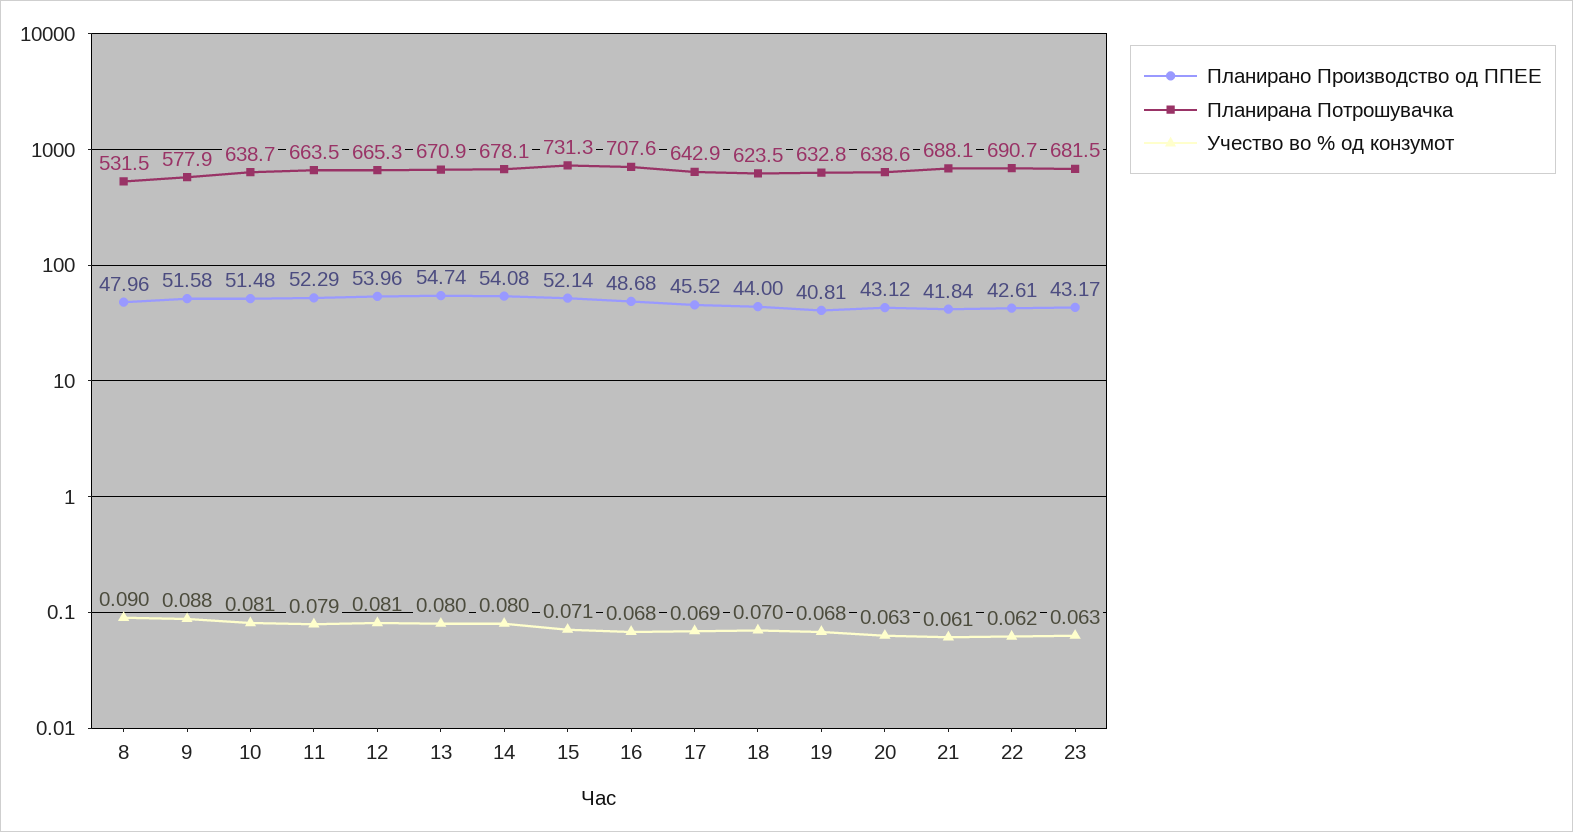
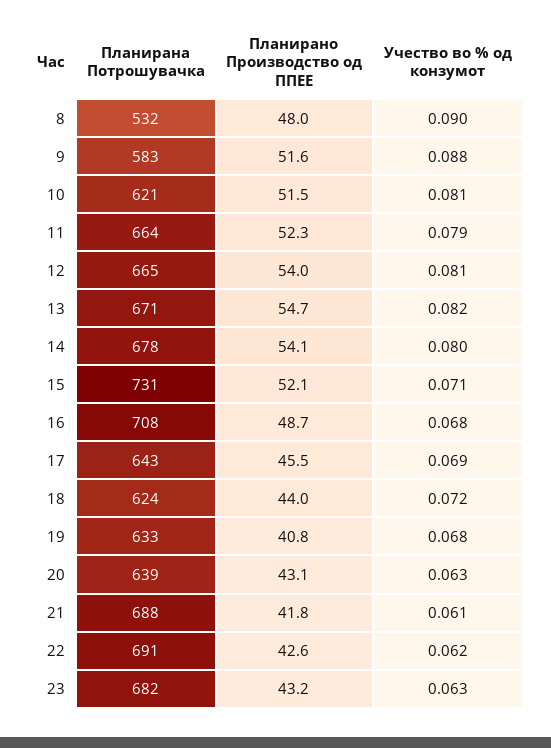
  {
    "Планирано Производство од ППЕЕ": {
      "8": 47.96,
      "9": 51.58,
      "10": 51.48,
      "11": 52.29,
      "12": 53.96,
      "13": 54.74,
      "14": 54.08,
      "15": 52.14,
      "16": 48.68,
      "17": 45.52,
      "18": 44,
      "19": 40.81,
      "20": 43.12,
      "21": 41.84,
      "22": 42.61,
      "23": 43.17
    },
    "Планирана Потрошувачка": {
      "8": 531.5,
-     "9": 577.9,
+     "9": 583,
-     "10": 638.7,
+     "10": 621,
      "11": 663.5,
      "12": 665.3,
      "13": 670.9,
      "14": 678.1,
      "15": 731.3,
      "16": 707.6,
      "17": 642.9,
      "18": 623.5,
      "19": 632.8,
      "20": 638.6,
      "21": 688.1,
      "22": 690.7,
      "23": 681.5
    },
    "Учество во % од конзумот": {
      "8": 0.09,
      "9": 0.088,
      "10": 0.081,
      "11": 0.079,
      "12": 0.081,
-     "13": 0.08,
+     "13": 0.082,
      "14": 0.08,
      "15": 0.071,
      "16": 0.068,
      "17": 0.069,
-     "18": 0.07,
+     "18": 0.072,
      "19": 0.068,
      "20": 0.063,
      "21": 0.061,
      "22": 0.062,
      "23": 0.063
    }
  }

